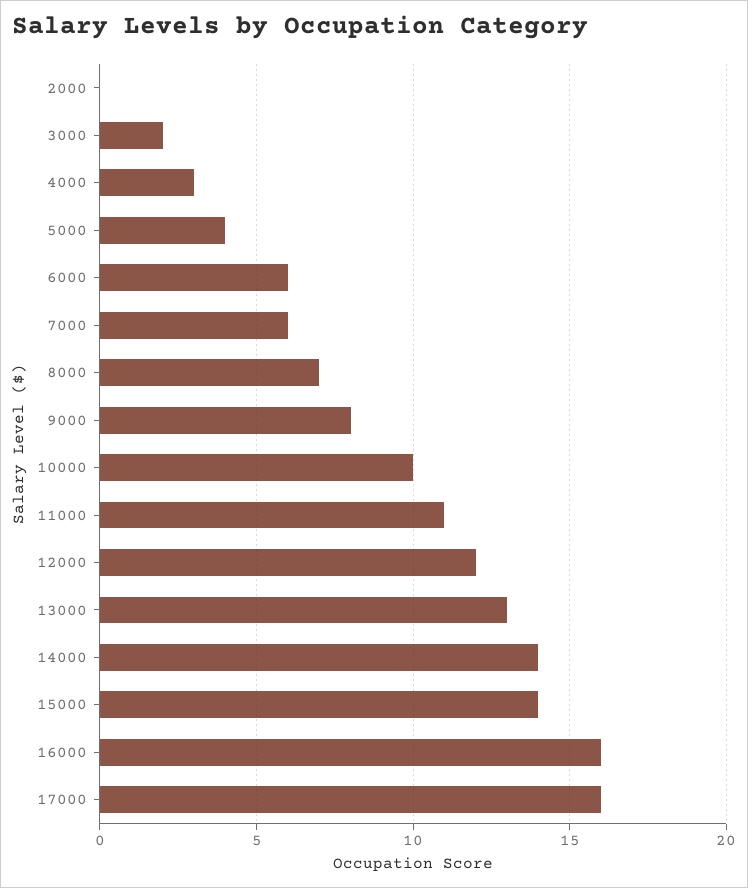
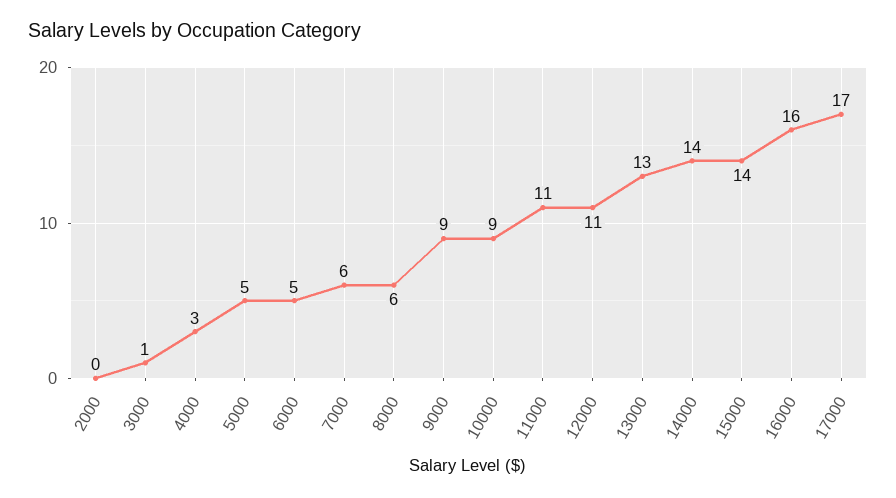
  {
    "2000": 0,
-   "3000": 2,
+   "3000": 1,
    "4000": 3,
-   "5000": 4,
+   "5000": 5,
-   "6000": 6,
+   "6000": 5,
    "7000": 6,
-   "8000": 7,
+   "8000": 6,
-   "9000": 8,
+   "9000": 9,
-   "10000": 10,
+   "10000": 9,
    "11000": 11,
-   "12000": 12,
+   "12000": 11,
    "13000": 13,
    "14000": 14,
    "15000": 14,
    "16000": 16,
-   "17000": 16
+   "17000": 17
  }

